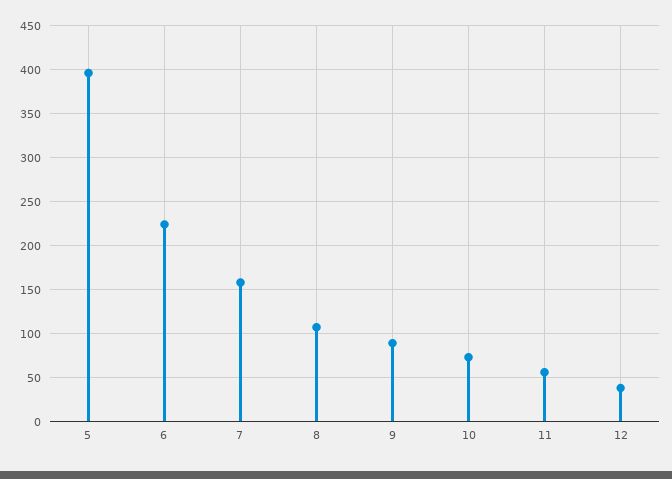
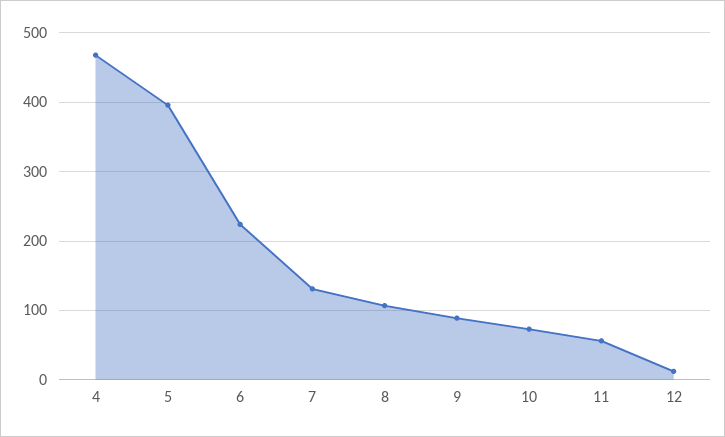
  {
    "5": 400,
    "6": 220,
-   "7": 160,
+   "7": 130,
    "8": 110,
    "9": 90,
    "10": 70,
    "11": 60,
-   "12": 40
+   "12": 10,
+   "4": 470
  }

